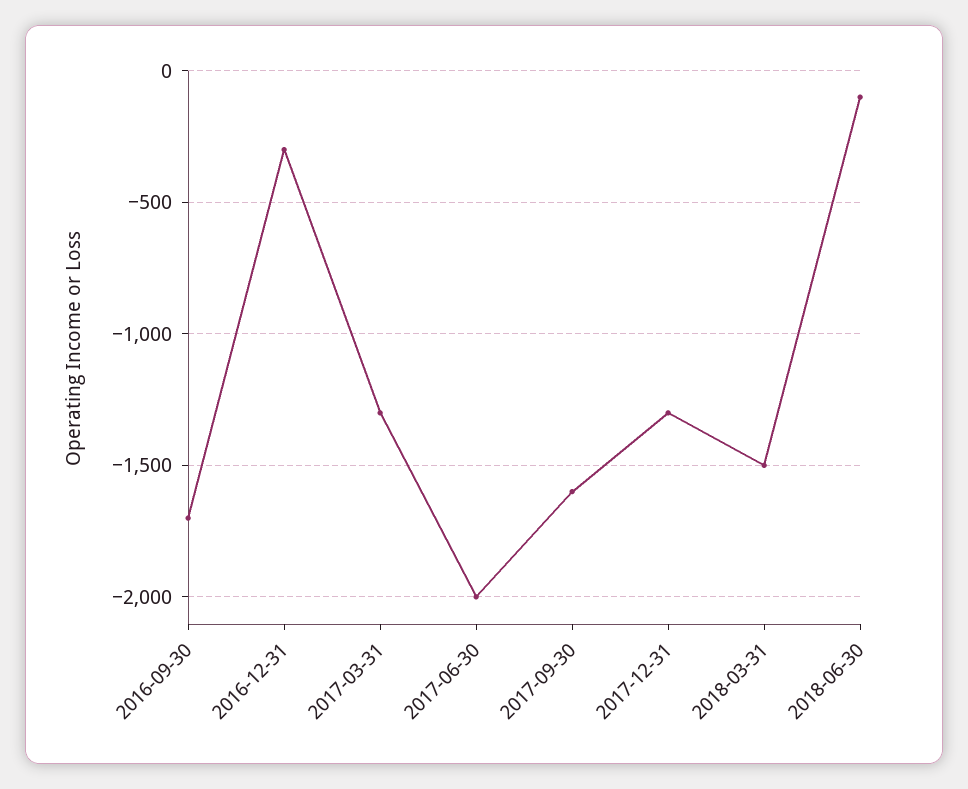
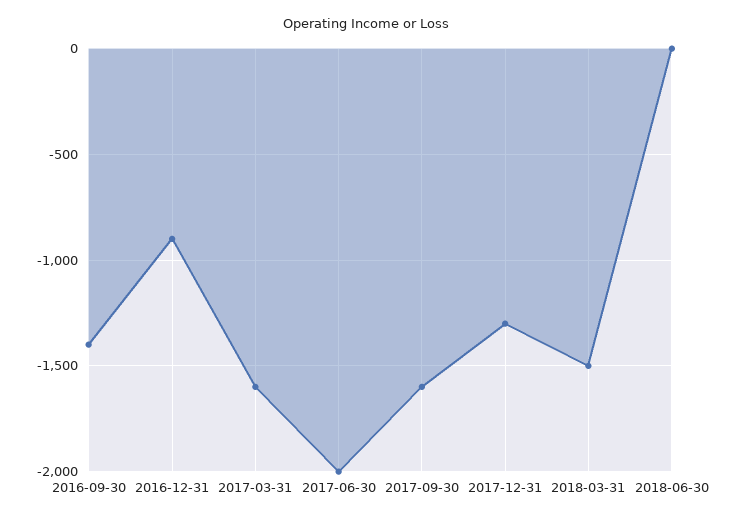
  {
-   "2016-09-30": -1700,
+   "2016-09-30": -1400,
-   "2016-12-31": -300,
+   "2016-12-31": -900,
-   "2017-03-31": -1300,
+   "2017-03-31": -1600,
    "2017-06-30": -2000,
    "2017-09-30": -1600,
    "2017-12-31": -1300,
    "2018-03-31": -1500,
-   "2018-06-30": -100
+   "2018-06-30": 0
  }

